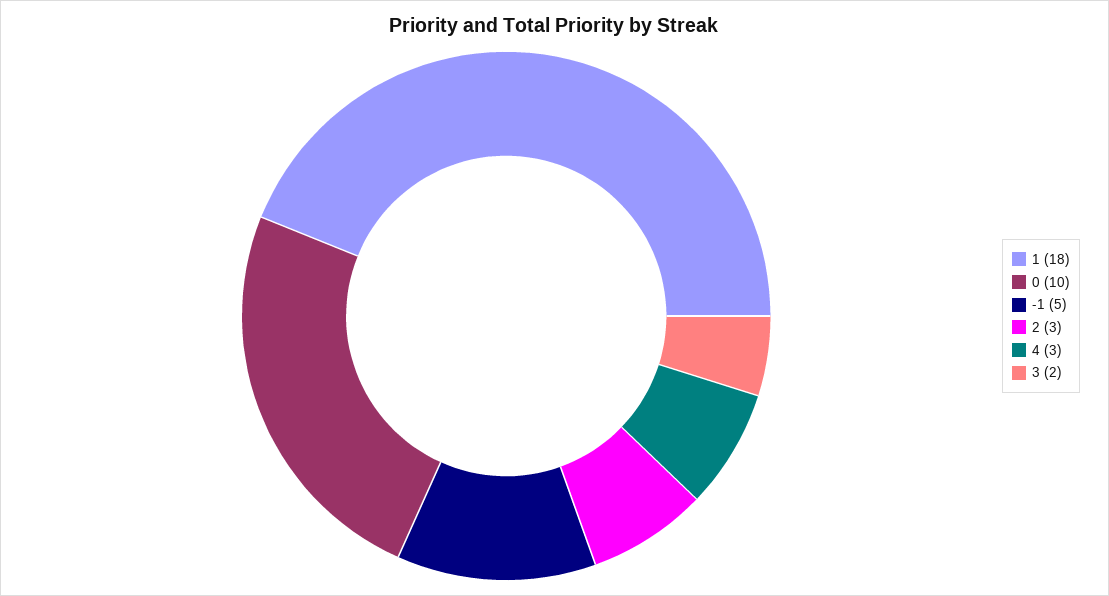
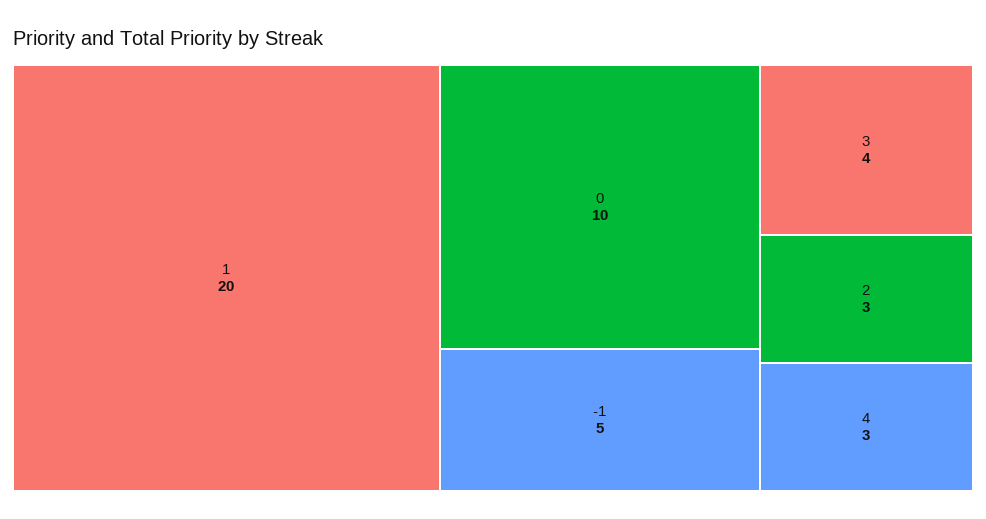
  {
-   "1": 18,
+   "1": 20,
    "0": 10,
    "-1": 5,
    "2": 3,
    "4": 3,
-   "3": 2
+   "3": 4
  }

